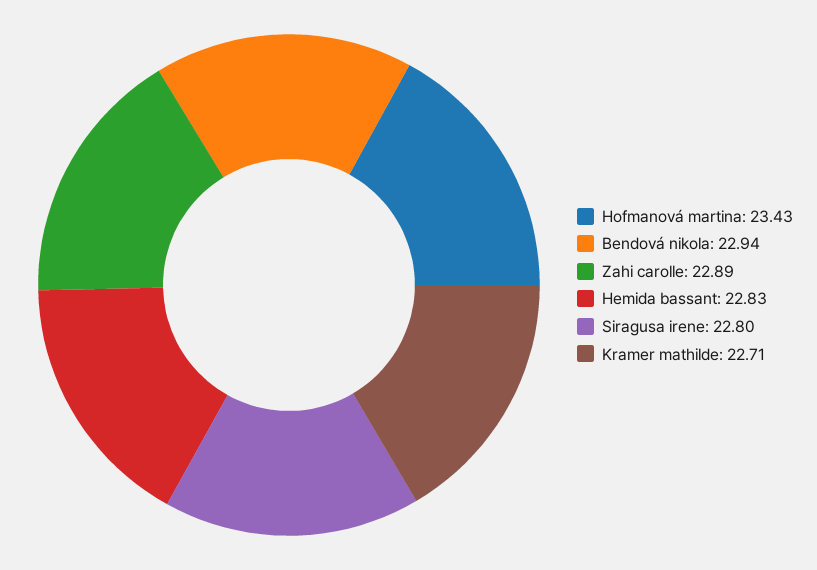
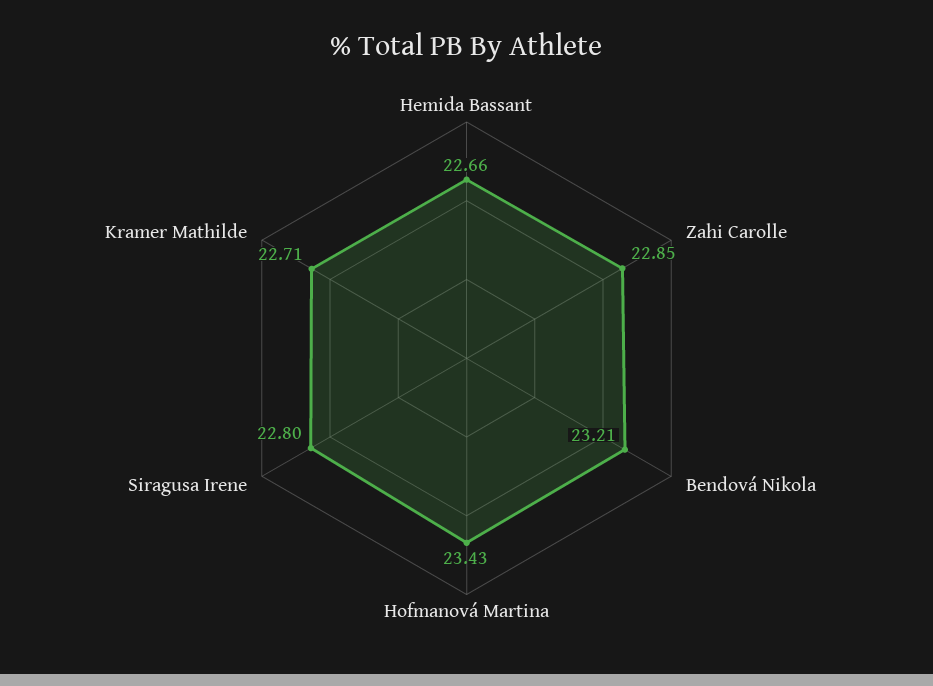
  {
    "Hofmanová martina": 23.43,
-   "Bendová nikola": 22.94,
+   "Bendová nikola": 23.21,
-   "Zahi carolle": 22.89,
+   "Zahi carolle": 22.85,
-   "Hemida bassant": 22.83,
+   "Hemida bassant": 22.66,
    "Siragusa irene": 22.8,
    "Kramer mathilde": 22.71
  }

